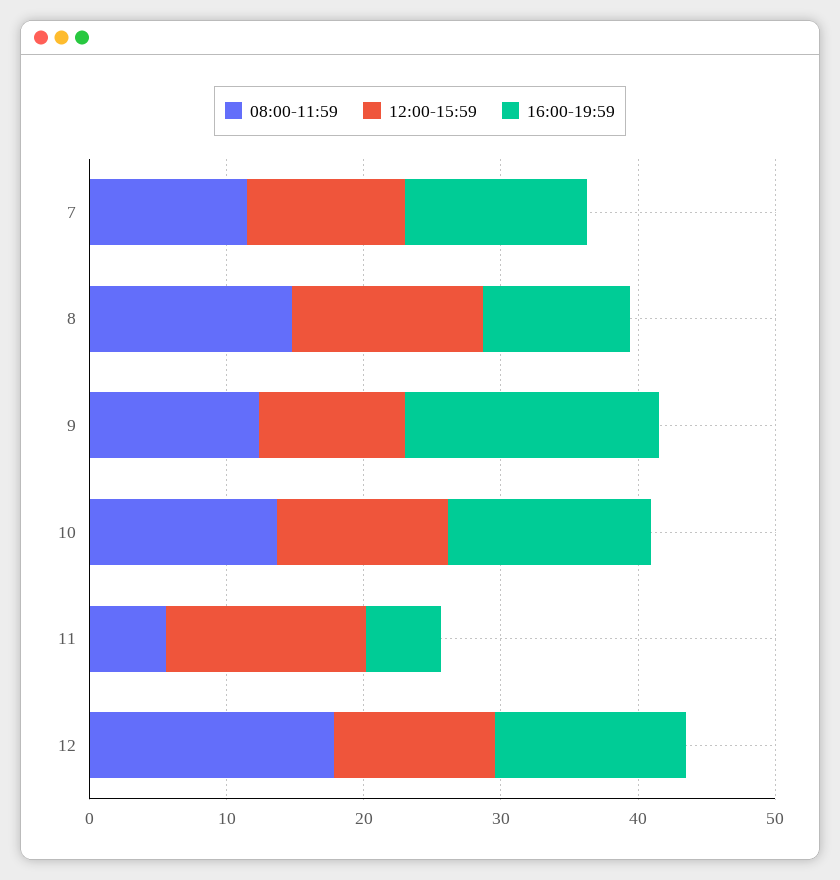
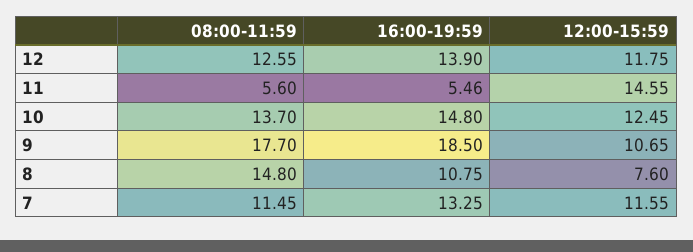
  {
    "08:00-11:59": {
      "7": 11.45,
      "8": 14.8,
-     "9": 12,
+     "9": 17.7,
      "10": 13.7,
      "11": 5.6,
-     "12": 18
+     "12": 12.55
    },
    "12:00-15:59": {
      "7": 11.55,
-     "8": 14,
+     "8": 7.6,
      "9": 10.65,
      "10": 12.45,
      "11": 14.55,
      "12": 11.75
    },
    "16:00-19:59": {
      "7": 13.25,
      "8": 10.75,
      "9": 18.5,
      "10": 14.8,
      "11": 5.46,
      "12": 13.9
    }
  }

